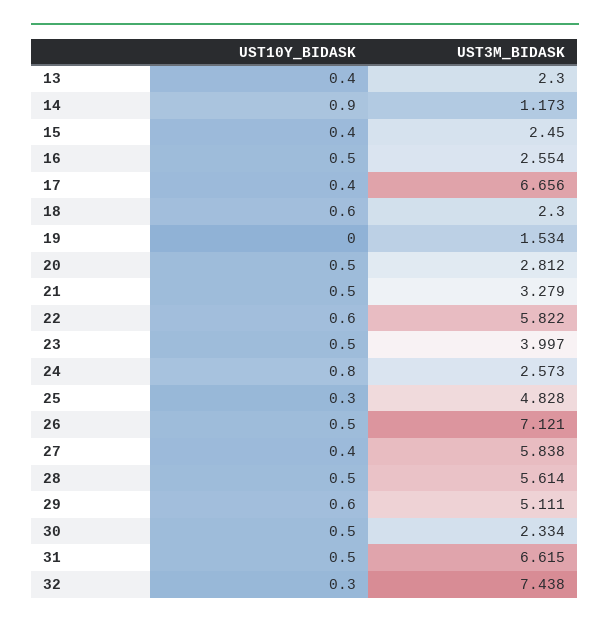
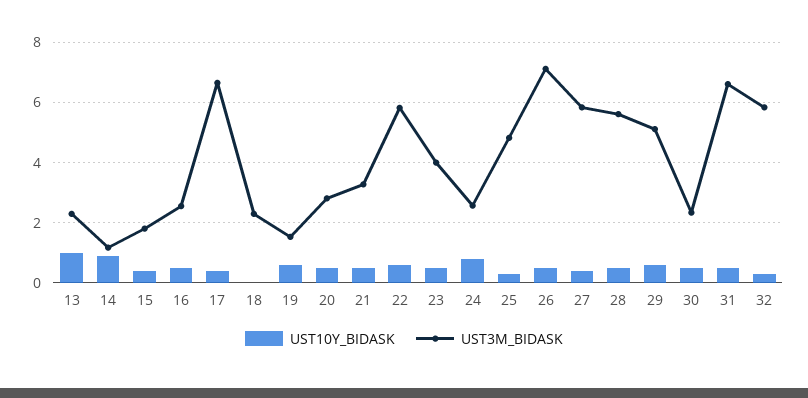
  {
    "UST10Y_BIDASK": {
-     "13": 0.4,
+     "13": 1,
      "14": 0.9,
      "15": 0.4,
      "16": 0.5,
      "17": 0.4,
-     "18": 0.6,
+     "18": 0,
-     "19": 0,
+     "19": 0.6,
      "20": 0.5,
      "21": 0.5,
      "22": 0.6,
      "23": 0.5,
      "24": 0.8,
      "25": 0.3,
      "26": 0.5,
      "27": 0.4,
      "28": 0.5,
      "29": 0.6,
      "30": 0.5,
      "31": 0.5,
      "32": 0.3
    },
    "UST3M_BIDASK": {
      "13": 2.3,
      "14": 1.173,
-     "15": 2.45,
+     "15": 1.8,
      "16": 2.554,
      "17": 6.656,
      "18": 2.3,
      "19": 1.534,
      "20": 2.812,
      "21": 3.279,
      "22": 5.822,
      "23": 3.997,
      "24": 2.573,
      "25": 4.828,
      "26": 7.121,
      "27": 5.838,
      "28": 5.614,
      "29": 5.111,
      "30": 2.334,
      "31": 6.615,
-     "32": 7.438
+     "32": 5.8
    }
  }

